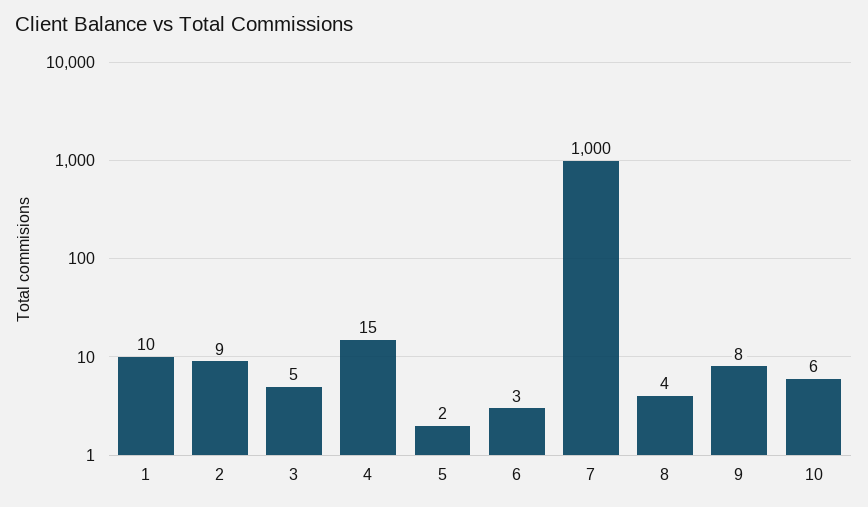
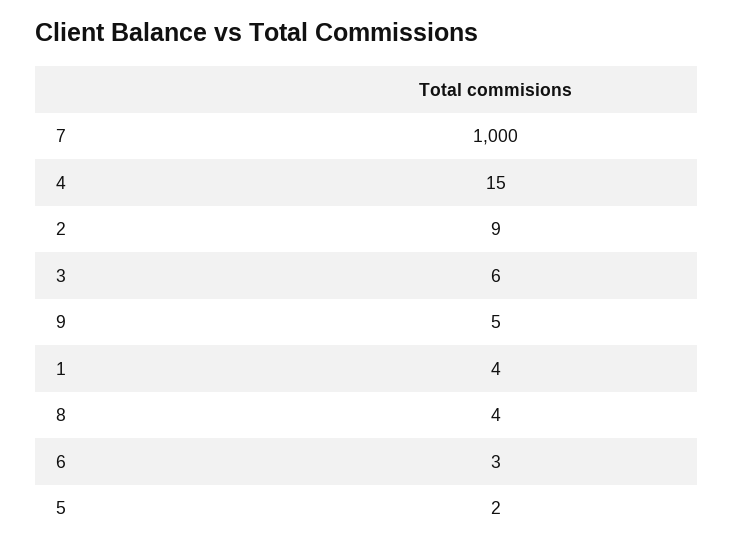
  {
-   "1": 10,
+   "1": 4,
    "2": 9,
-   "3": 5,
+   "3": 6,
    "4": 15,
    "5": 2,
    "6": 3,
    "7": 1000,
    "8": 4,
-   "9": 8,
+   "9": 5
-   "10": 6
  }

